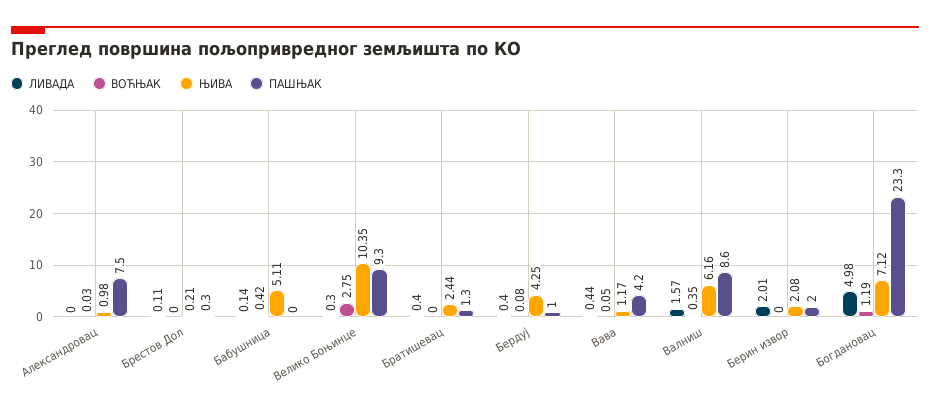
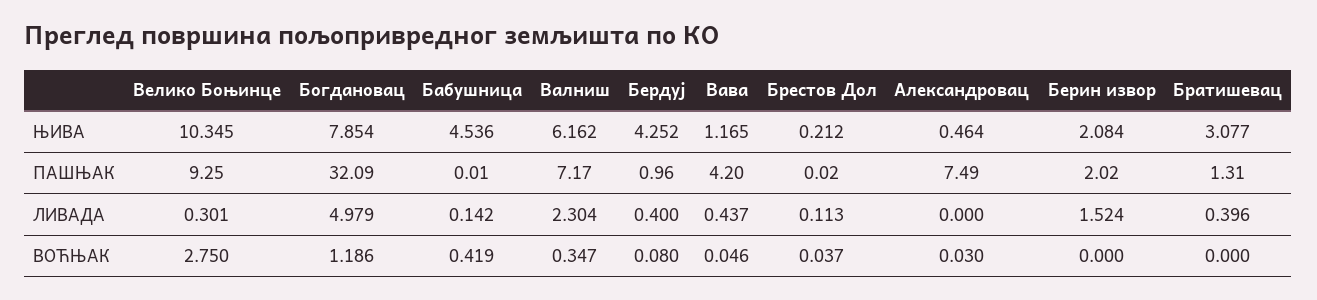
  {
    "ЛИВАДА": {
      "Александровац": 0,
      "Брестов Дол": 0.113,
      "Бабушница": 0.142,
      "Велико Боњинце": 0.301,
      "Братишевац": 0.396,
      "Бердуј": 0.4,
      "Вава": 0.437,
-     "Валниш": 1.57,
+     "Валниш": 2.304,
-     "Берин извор": 2.01,
+     "Берин извор": 1.524,
      "Богдановац": 4.979
    },
    "ВОЋЊАК": {
      "Александровац": 0.03,
-     "Брестов Дол": 0,
+     "Брестов Дол": 0.037,
      "Бабушница": 0.419,
      "Велико Боњинце": 2.75,
      "Братишевац": 0,
      "Бердуј": 0.08,
      "Вава": 0.046,
      "Валниш": 0.347,
      "Берин извор": 0,
      "Богдановац": 1.186
    },
    "ЊИВА": {
-     "Александровац": 0.98,
+     "Александровац": 0.464,
      "Брестов Дол": 0.212,
-     "Бабушница": 5.11,
+     "Бабушница": 4.536,
      "Велико Боњинце": 10.345,
-     "Братишевац": 2.44,
+     "Братишевац": 3.077,
      "Бердуј": 4.252,
      "Вава": 1.165,
      "Валниш": 6.162,
      "Берин извор": 2.084,
-     "Богдановац": 7.12
+     "Богдановац": 7.854
    },
    "ПАШЊАК": {
      "Александровац": 7.49,
-     "Брестов Дол": 0.3,
+     "Брестов Дол": 0.02,
      "Бабушница": 0.01,
      "Велико Боњинце": 9.25,
      "Братишевац": 1.31,
      "Бердуј": 0.96,
      "Вава": 4.2,
-     "Валниш": 8.6,
+     "Валниш": 7.17,
      "Берин извор": 2.02,
-     "Богдановац": 23.3
+     "Богдановац": 32.09
    }
  }

